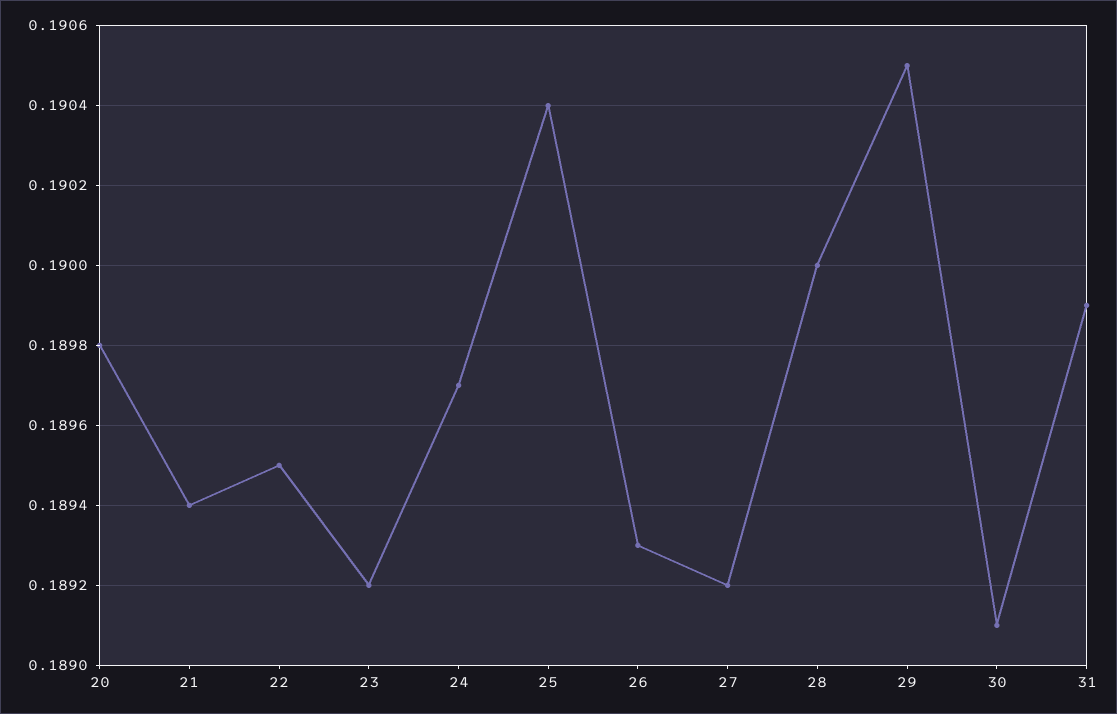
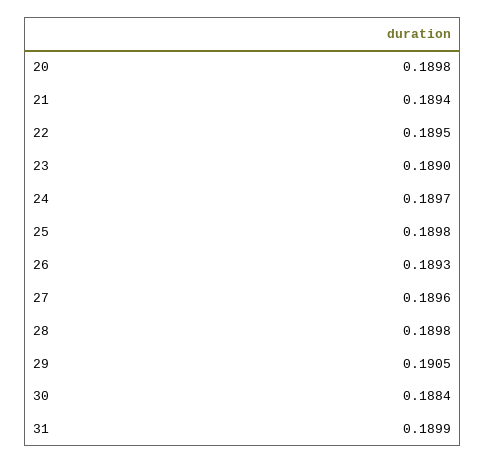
  {
    "20": 0.1898,
    "21": 0.1894,
    "22": 0.1895,
-   "23": 0.1892,
+   "23": 0.189,
    "24": 0.1897,
-   "25": 0.1904,
+   "25": 0.1898,
    "26": 0.1893,
-   "27": 0.1892,
+   "27": 0.1896,
-   "28": 0.19,
+   "28": 0.1898,
    "29": 0.1905,
-   "30": 0.1891,
+   "30": 0.1884,
    "31": 0.1899
  }

